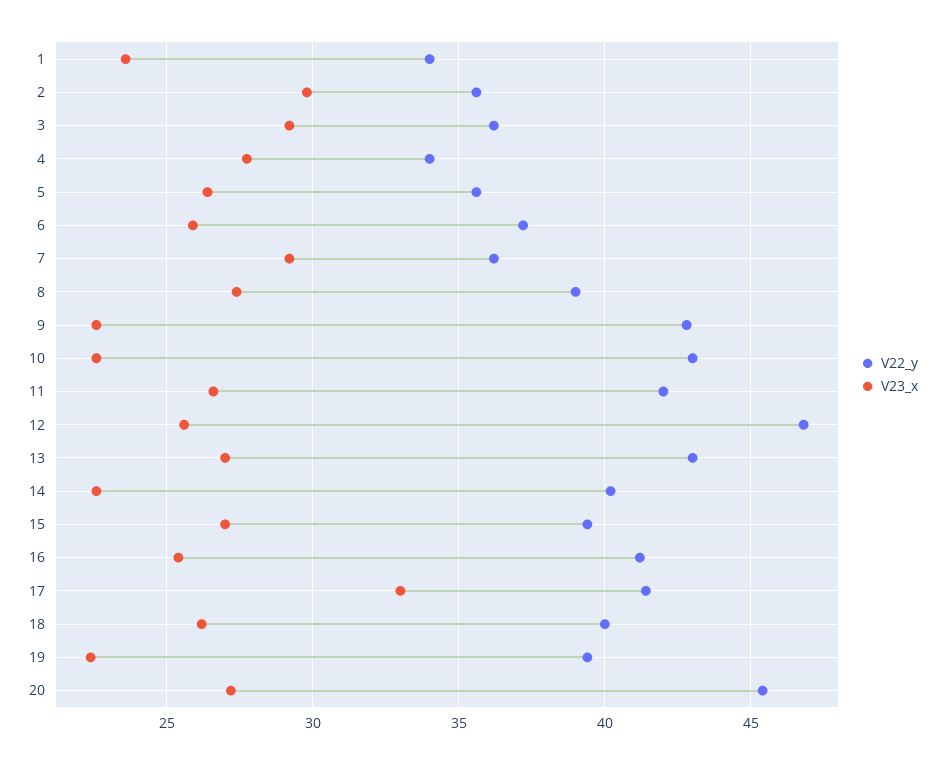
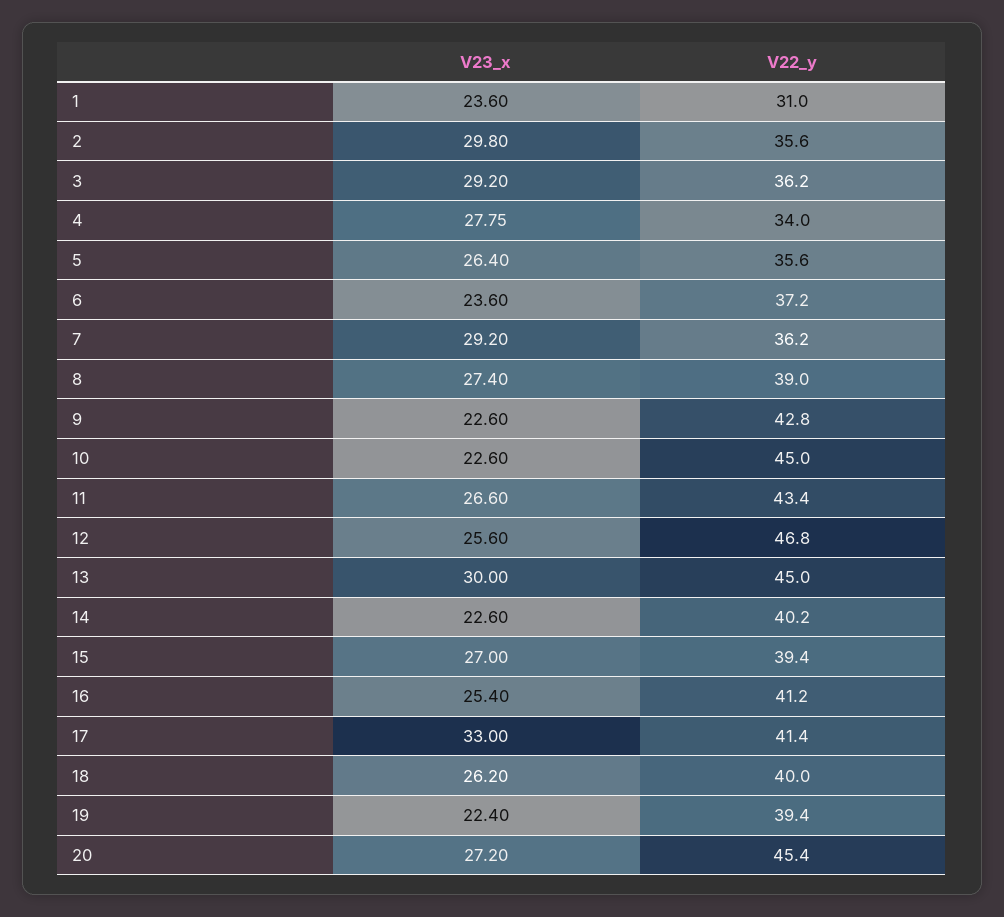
  {
    "V22_y": {
-     "1": 34,
+     "1": 31,
      "2": 35.6,
      "3": 36.2,
      "4": 34,
      "5": 35.6,
      "6": 37.2,
      "7": 36.2,
      "8": 39,
      "9": 42.8,
-     "10": 43,
+     "10": 45,
-     "11": 42,
+     "11": 43.4,
      "12": 46.8,
-     "13": 43,
+     "13": 45,
      "14": 40.2,
      "15": 39.4,
      "16": 41.2,
      "17": 41.4,
      "18": 40,
      "19": 39.4,
      "20": 45.4
    },
    "V23_x": {
      "1": 23.6,
      "2": 29.8,
      "3": 29.2,
      "4": 27.75,
      "5": 26.4,
-     "6": 26,
+     "6": 23.6,
      "7": 29.2,
      "8": 27.4,
      "9": 22.6,
      "10": 22.6,
      "11": 26.6,
      "12": 25.6,
-     "13": 27,
+     "13": 30,
      "14": 22.6,
      "15": 27,
      "16": 25.4,
      "17": 33,
      "18": 26.2,
      "19": 22.4,
      "20": 27.2
    }
  }

